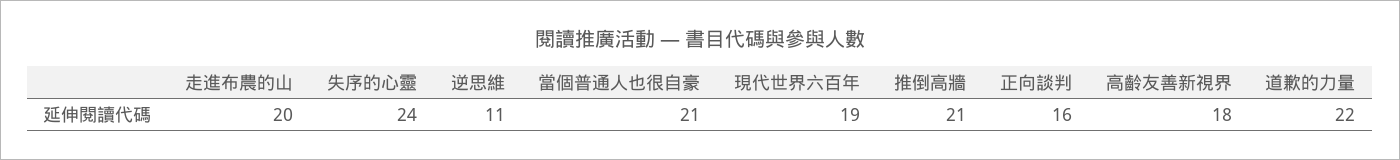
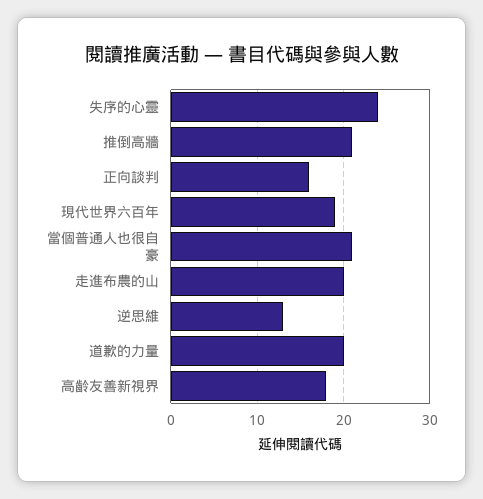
  {
    "走進布農的山": 20,
    "失序的心靈": 24,
-   "逆思維": 11,
+   "逆思維": 13,
    "當個普通人也很自豪": 21,
    "現代世界六百年": 19,
    "推倒高牆": 21,
    "正向談判": 16,
    "高齡友善新視界": 18,
-   "道歉的力量": 22
+   "道歉的力量": 20
  }

